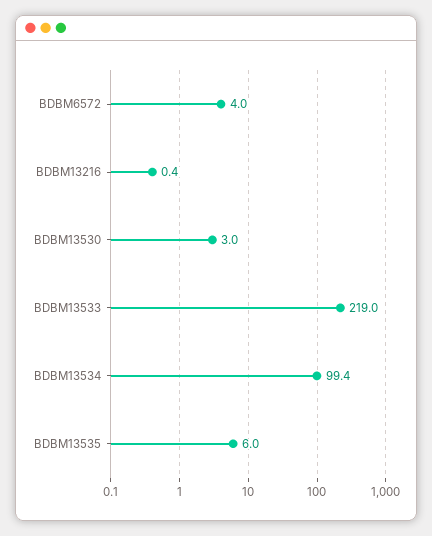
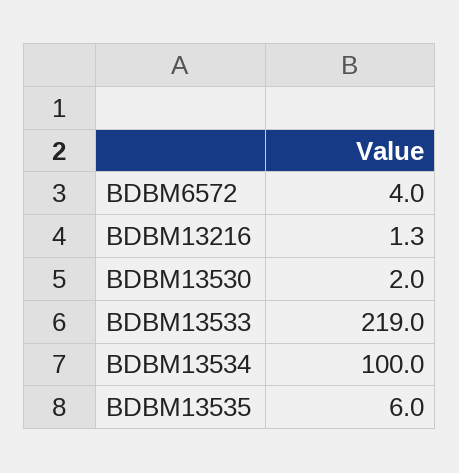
  {
    "BDBM6572": 4,
-   "BDBM13216": 0.4,
+   "BDBM13216": 1.3,
-   "BDBM13530": 3,
+   "BDBM13530": 2,
    "BDBM13533": 219,
-   "BDBM13534": 99.4,
+   "BDBM13534": 100,
    "BDBM13535": 6
  }

